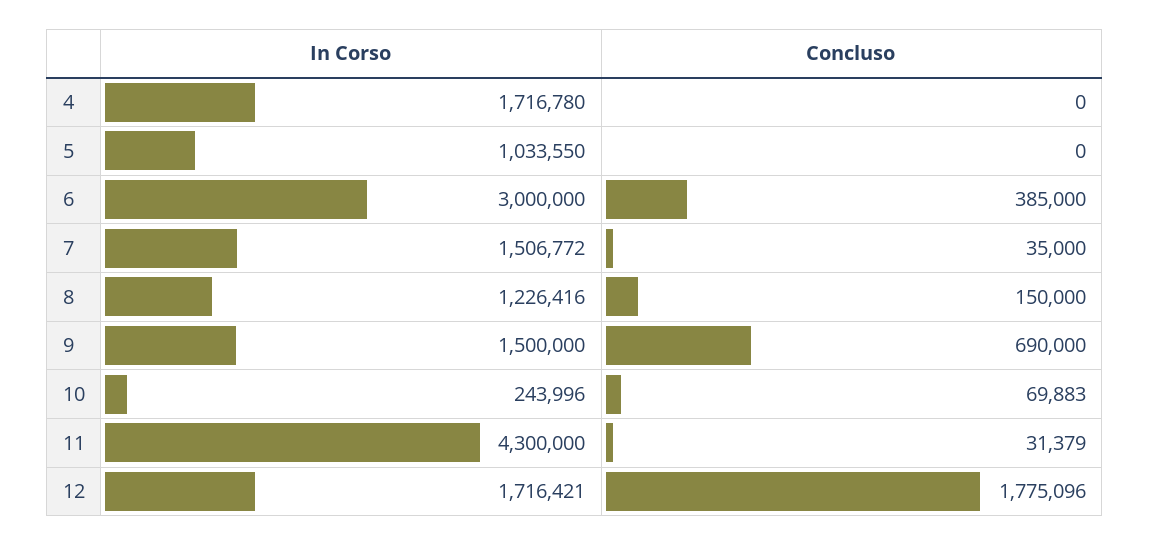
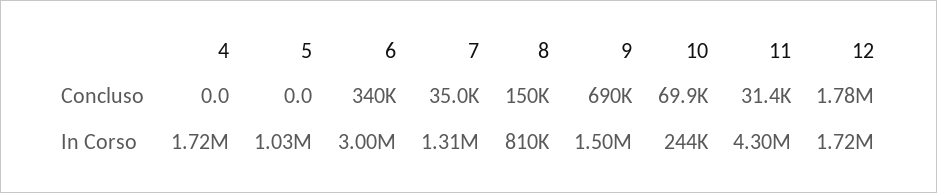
  {
    "In Corso": {
      "4": 1716780,
      "5": 1033550,
      "6": 3000000,
-     "7": 1506772,
+     "7": 1310000,
-     "8": 1226416,
+     "8": 810000,
      "9": 1500000,
      "10": 243996,
      "11": 4300000,
      "12": 1716421
    },
    "Concluso": {
      "4": 0,
      "5": 0,
-     "6": 385000,
+     "6": 340000,
      "7": 35000,
      "8": 150000,
      "9": 690000,
      "10": 69883,
      "11": 31379,
      "12": 1775096
    }
  }

